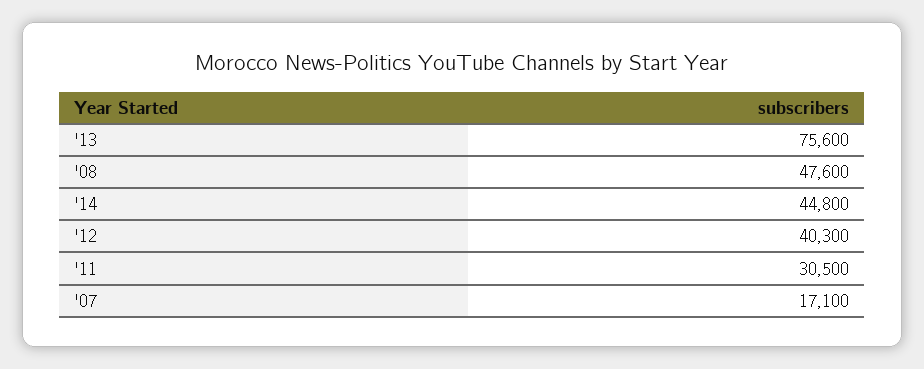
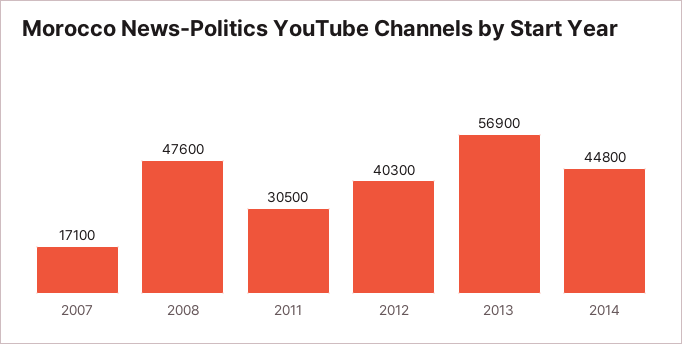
  {
-   "'13": 75600,
+   "'13": 56900,
    "'08": 47600,
    "'14": 44800,
    "'12": 40300,
    "'11": 30500,
    "'07": 17100
  }

